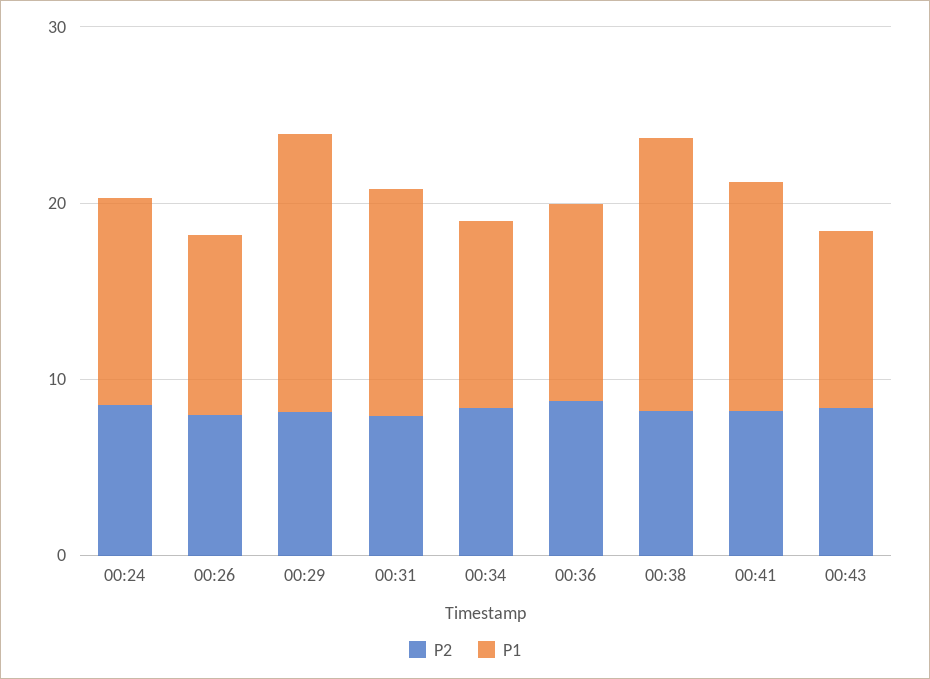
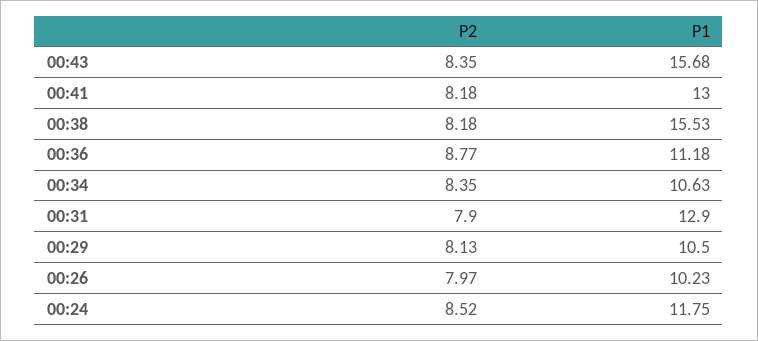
  {
    "P2": {
      "00:24": 8.52,
      "00:26": 7.97,
      "00:29": 8.13,
      "00:31": 7.9,
      "00:34": 8.35,
      "00:36": 8.77,
      "00:38": 8.18,
      "00:41": 8.18,
      "00:43": 8.35
    },
    "P1": {
      "00:24": 11.75,
      "00:26": 10.23,
-     "00:29": 16,
+     "00:29": 10.5,
      "00:31": 12.9,
      "00:34": 10.63,
      "00:36": 11.18,
      "00:38": 15.53,
      "00:41": 13,
-     "00:43": 10
+     "00:43": 15.68
    }
  }

